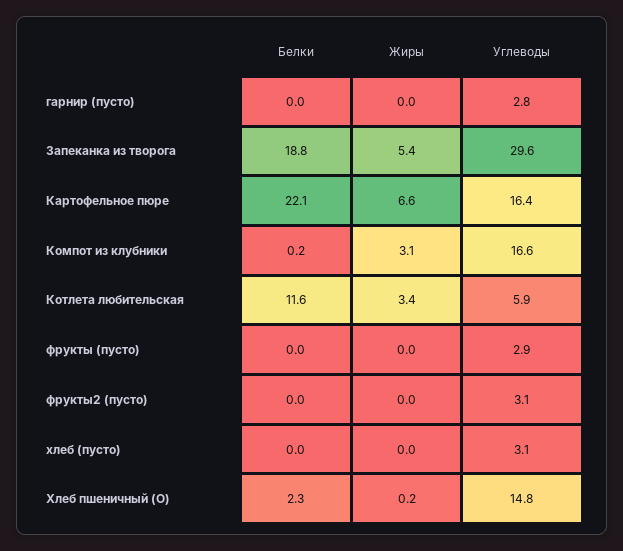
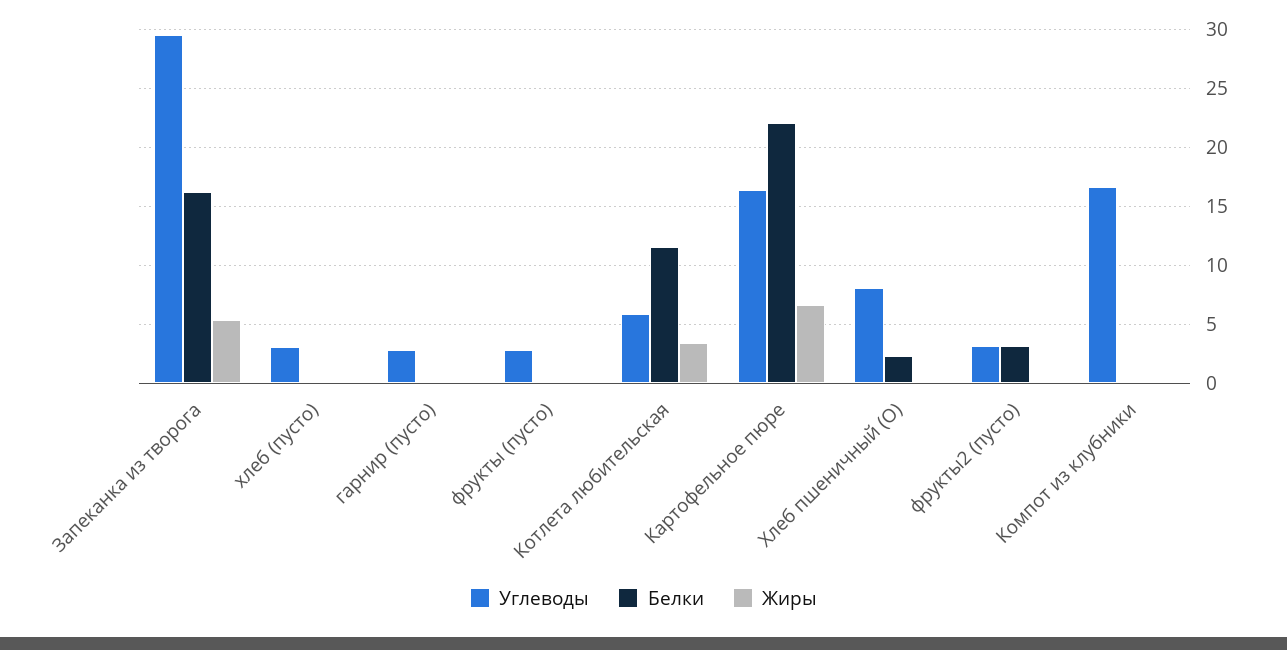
  {
    "Белки": {
      "гарнир (пусто)": 0,
-     "Запеканка из творога": 18.8,
+     "Запеканка из творога": 16,
      "Картофельное пюре": 22.1,
      "Компот из клубники": 0.2,
      "Котлета любительская": 11.6,
      "фрукты (пусто)": 0,
-     "фрукты2 (пусто)": 0,
+     "фрукты2 (пусто)": 3,
      "хлеб (пусто)": 0,
      "Хлеб пшеничный (О)": 2.3
    },
    "Жиры": {
      "гарнир (пусто)": 0,
      "Запеканка из творога": 5.4,
      "Картофельное пюре": 6.6,
-     "Компот из клубники": 3.1,
+     "Компот из клубники": 0,
      "Котлета любительская": 3.4,
      "фрукты (пусто)": 0,
      "фрукты2 (пусто)": 0,
      "хлеб (пусто)": 0,
      "Хлеб пшеничный (О)": 0.2
    },
    "Углеводы": {
      "гарнир (пусто)": 2.8,
      "Запеканка из творога": 29.6,
      "Картофельное пюре": 16.4,
      "Компот из клубники": 16.6,
      "Котлета любительская": 5.9,
      "фрукты (пусто)": 2.9,
      "фрукты2 (пусто)": 3.1,
      "хлеб (пусто)": 3.1,
-     "Хлеб пшеничный (О)": 14.8
+     "Хлеб пшеничный (О)": 8
    }
  }

